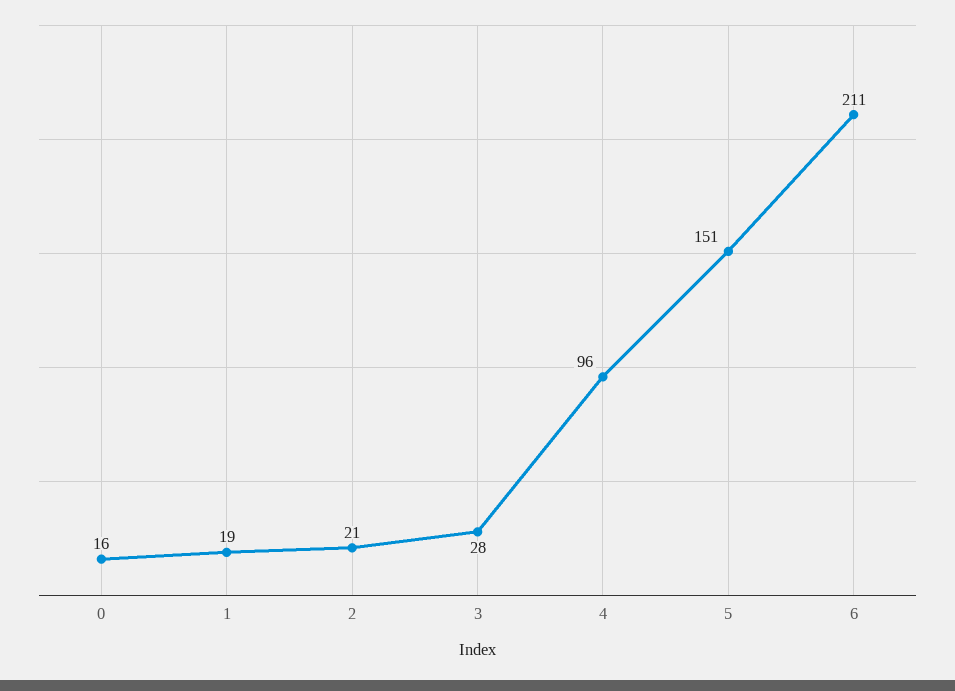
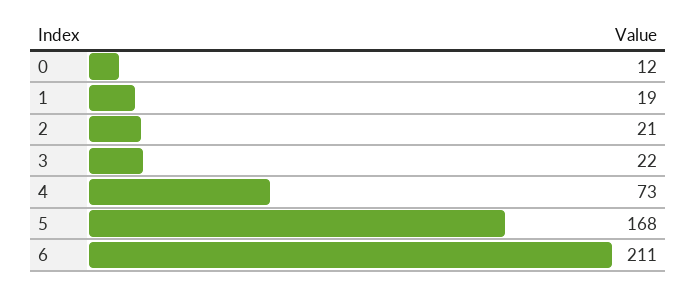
  {
-   "0": 16,
+   "0": 12,
    "1": 19,
    "2": 21,
-   "3": 28,
+   "3": 22,
-   "4": 96,
+   "4": 73,
-   "5": 151,
+   "5": 168,
    "6": 211
  }

